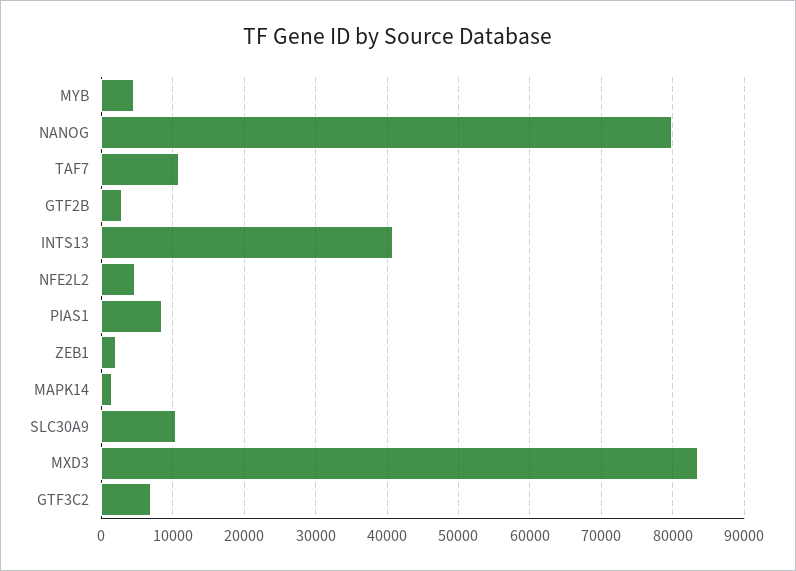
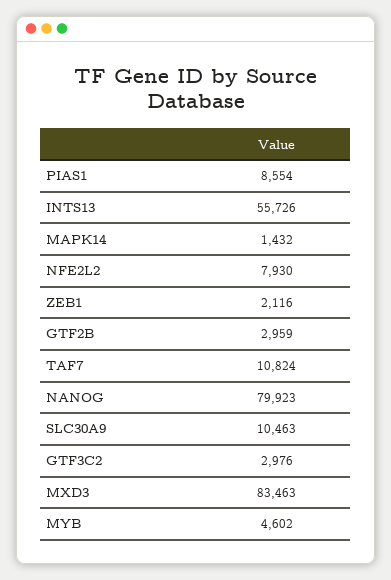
  {
    "MYB": 4602,
    "NANOG": 79923,
    "TAF7": 10824,
    "GTF2B": 2959,
-   "INTS13": 41000,
+   "INTS13": 55726,
-   "NFE2L2": 5000,
+   "NFE2L2": 7930,
    "PIAS1": 8554,
    "ZEB1": 2116,
    "MAPK14": 1432,
    "SLC30A9": 10463,
    "MXD3": 83463,
-   "GTF3C2": 7000
+   "GTF3C2": 2976
  }

